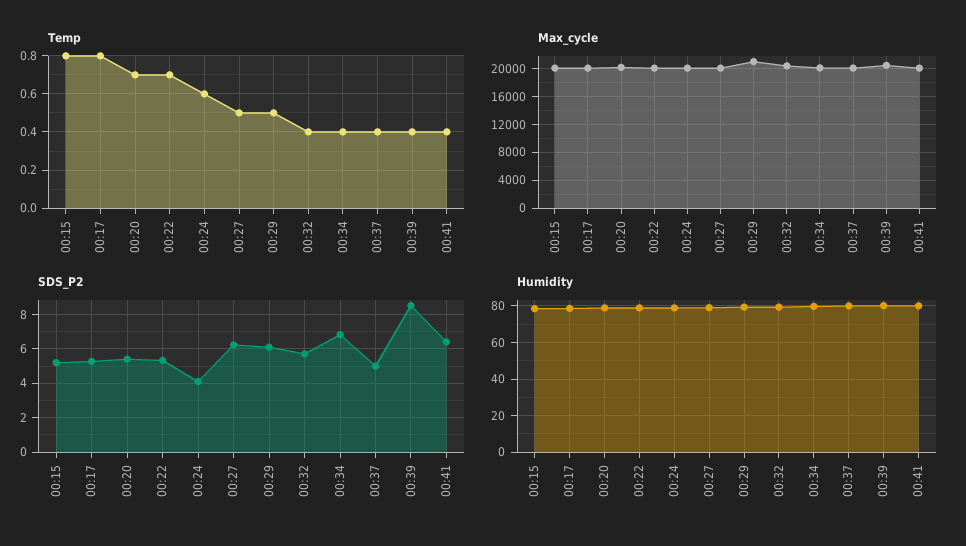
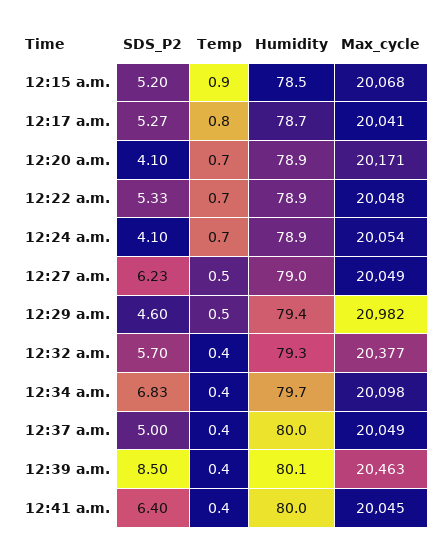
  {
    "Temp": {
-     "00:15": 0.8,
+     "00:15": 0.9,
      "00:17": 0.8,
      "00:20": 0.7,
      "00:22": 0.7,
-     "00:24": 0.6,
+     "00:24": 0.7,
      "00:27": 0.5,
      "00:29": 0.5,
      "00:32": 0.4,
      "00:34": 0.4,
      "00:37": 0.4,
      "00:39": 0.4,
      "00:41": 0.4
    },
    "Max_cycle": {
      "00:15": 20068,
      "00:17": 20041,
      "00:20": 20171,
      "00:22": 20048,
      "00:24": 20054,
      "00:27": 20049,
      "00:29": 20982,
      "00:32": 20377,
      "00:34": 20098,
      "00:37": 20049,
      "00:39": 20463,
      "00:41": 20045
    },
    "SDS_P2": {
      "00:15": 5.2,
      "00:17": 5.27,
-     "00:20": 5.5,
+     "00:20": 4.1,
      "00:22": 5.33,
      "00:24": 4.1,
      "00:27": 6.23,
-     "00:29": 6,
+     "00:29": 4.6,
      "00:32": 5.7,
      "00:34": 6.83,
      "00:37": 5,
      "00:39": 8.5,
      "00:41": 6.4
    },
    "Humidity": {
      "00:15": 78.5,
      "00:17": 78.7,
      "00:20": 78.9,
      "00:22": 78.9,
      "00:24": 78.9,
      "00:27": 79,
      "00:29": 79.4,
      "00:32": 79.3,
      "00:34": 79.7,
      "00:37": 80,
      "00:39": 80.1,
      "00:41": 80
    }
  }

